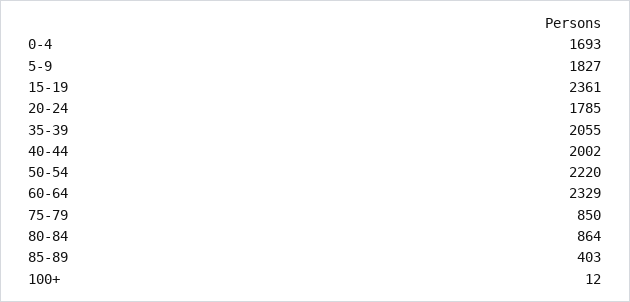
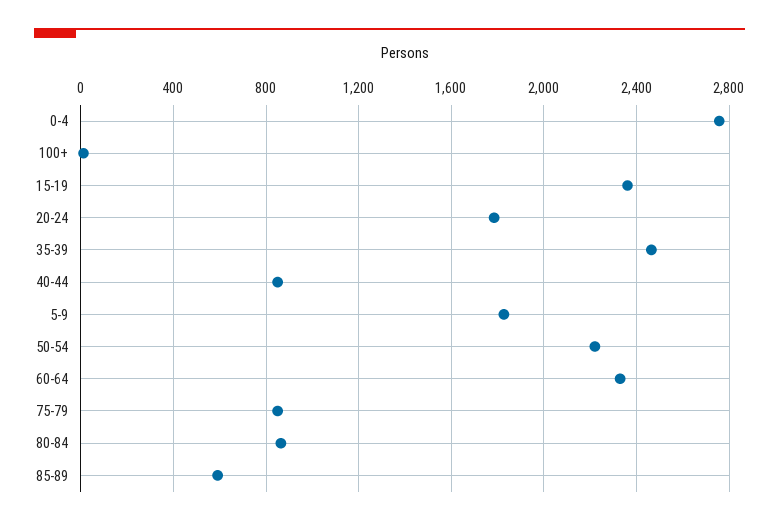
  {
-   "0-4": 1693,
+   "0-4": 2750,
    "5-9": 1827,
    "15-19": 2361,
    "20-24": 1785,
-   "35-39": 2055,
+   "35-39": 2450,
-   "40-44": 2002,
+   "40-44": 850,
    "50-54": 2220,
    "60-64": 2329,
    "75-79": 850,
    "80-84": 864,
-   "85-89": 403,
+   "85-89": 600,
    "100+": 12
  }

